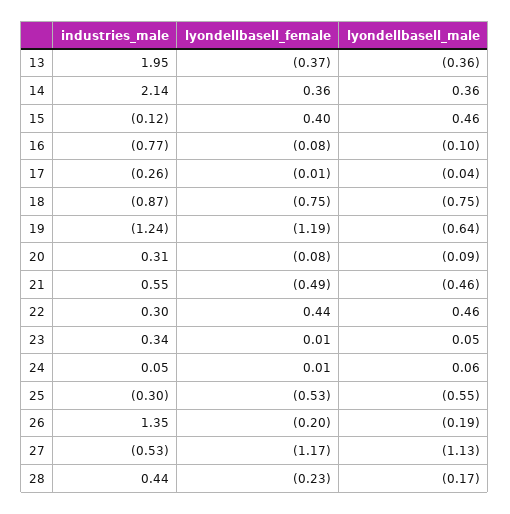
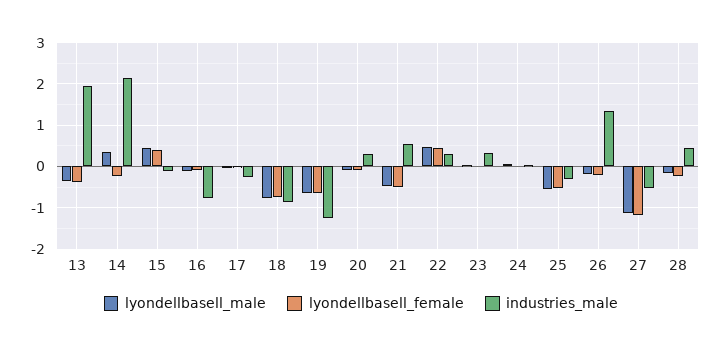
  {
    "industries_male": {
      "13": 1.95,
      "14": 2.14,
      "15": -0.12,
      "16": -0.77,
      "17": -0.26,
      "18": -0.87,
      "19": -1.24,
      "20": 0.31,
      "21": 0.55,
      "22": 0.3,
      "23": 0.34,
      "24": 0.05,
      "25": -0.3,
      "26": 1.35,
      "27": -0.53,
      "28": 0.44
    },
    "lyondellbasell_female": {
      "13": -0.37,
-     "14": 0.36,
+     "14": -0.2,
      "15": 0.4,
      "16": -0.08,
      "17": -0.01,
      "18": -0.75,
-     "19": -1.19,
+     "19": -0.6,
      "20": -0.08,
      "21": -0.49,
      "22": 0.44,
      "23": 0.01,
      "24": 0.01,
      "25": -0.53,
      "26": -0.2,
      "27": -1.17,
      "28": -0.23
    },
    "lyondellbasell_male": {
      "13": -0.36,
      "14": 0.36,
      "15": 0.46,
      "16": -0.1,
      "17": -0.04,
      "18": -0.75,
      "19": -0.64,
      "20": -0.09,
      "21": -0.46,
      "22": 0.46,
      "23": 0.05,
      "24": 0.06,
      "25": -0.55,
      "26": -0.19,
      "27": -1.13,
      "28": -0.17
    }
  }

